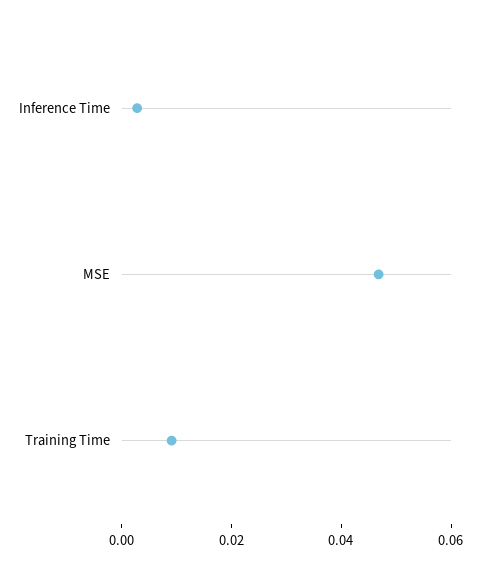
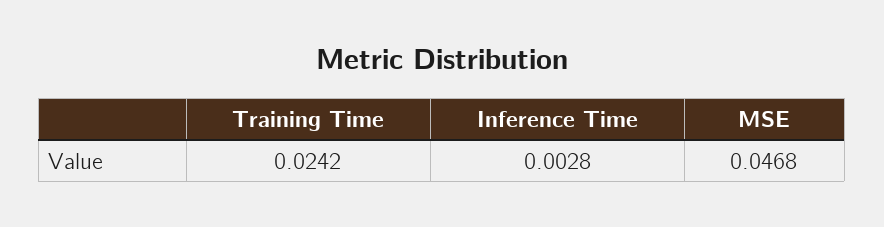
  {
    "Inference Time": 0.0028,
    "MSE": 0.0468,
-   "Training Time": 0.01
+   "Training Time": 0.0242
  }

